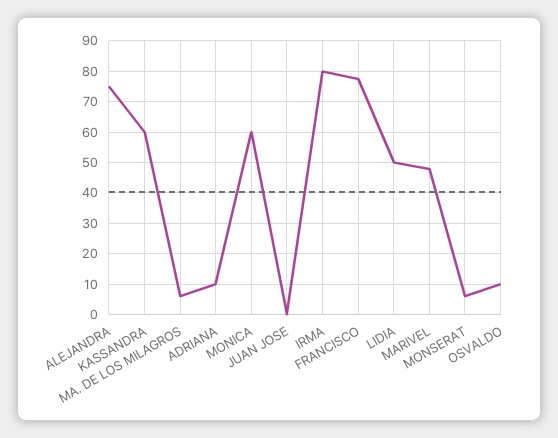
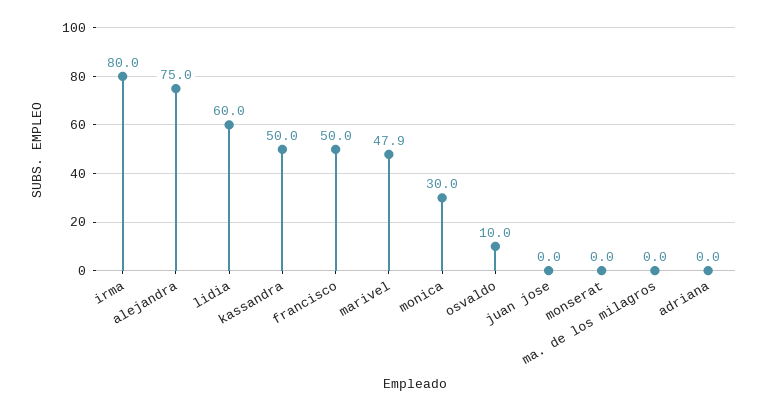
  {
    "ALEJANDRA": 75,
-   "KASSANDRA": 60,
+   "KASSANDRA": 50,
-   "MA. DE LOS MILAGROS": 6,
+   "MA. DE LOS MILAGROS": 0,
-   "ADRIANA": 10,
+   "ADRIANA": 0,
-   "MONICA": 60,
+   "MONICA": 30,
    "JUAN JOSE": 0,
    "IRMA": 80,
-   "FRANCISCO": 78,
+   "FRANCISCO": 50,
-   "LIDIA": 50,
+   "LIDIA": 60,
    "MARIVEL": 47.9,
-   "MONSERAT": 6,
+   "MONSERAT": 0,
    "OSVALDO": 10
  }

